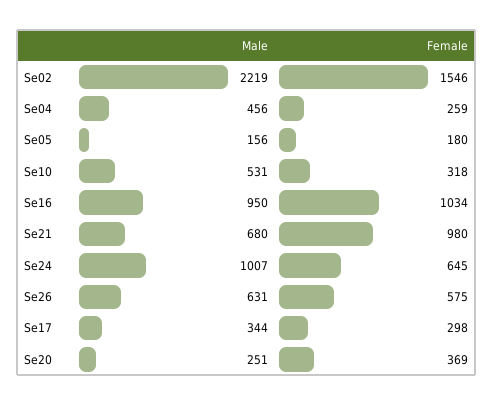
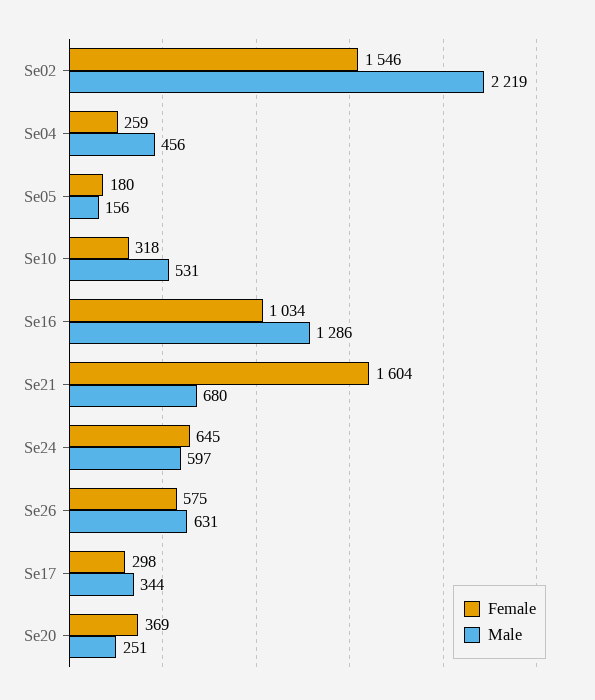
  {
    "Male": {
      "Se02": 2219,
      "Se04": 456,
      "Se05": 156,
      "Se10": 531,
-     "Se16": 950,
+     "Se16": 1286,
      "Se21": 680,
-     "Se24": 1007,
+     "Se24": 597,
      "Se26": 631,
      "Se17": 344,
      "Se20": 251
    },
    "Female": {
      "Se02": 1546,
      "Se04": 259,
      "Se05": 180,
      "Se10": 318,
      "Se16": 1034,
-     "Se21": 980,
+     "Se21": 1604,
      "Se24": 645,
      "Se26": 575,
      "Se17": 298,
      "Se20": 369
    }
  }

